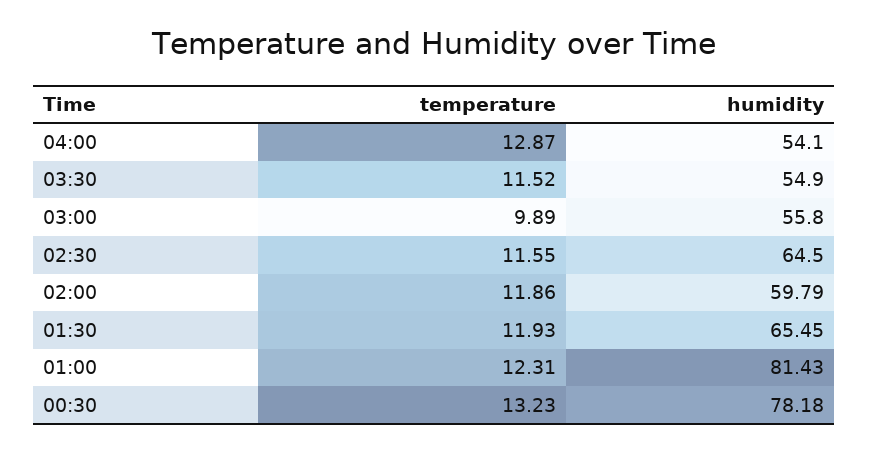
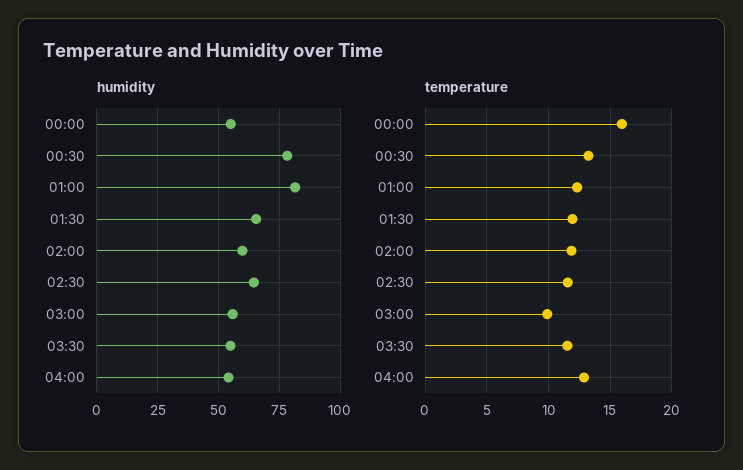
  {
    "temperature": {
      "04:00": 12.87,
      "03:30": 11.52,
      "03:00": 9.89,
      "02:30": 11.55,
      "02:00": 11.86,
      "01:30": 11.93,
      "01:00": 12.31,
-     "00:30": 13.23
+     "00:30": 13.23,
+     "00:00": 16
    },
    "humidity": {
      "04:00": 54.1,
      "03:30": 54.9,
      "03:00": 55.8,
      "02:30": 64.5,
      "02:00": 59.79,
      "01:30": 65.45,
      "01:00": 81.43,
-     "00:30": 78.18
+     "00:30": 78.18,
+     "00:00": 55
    }
  }

